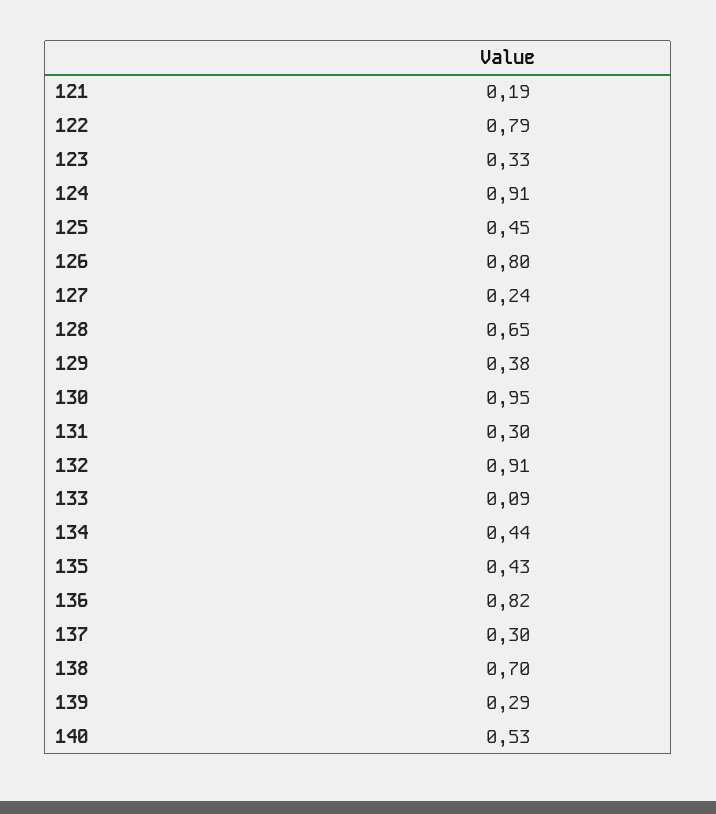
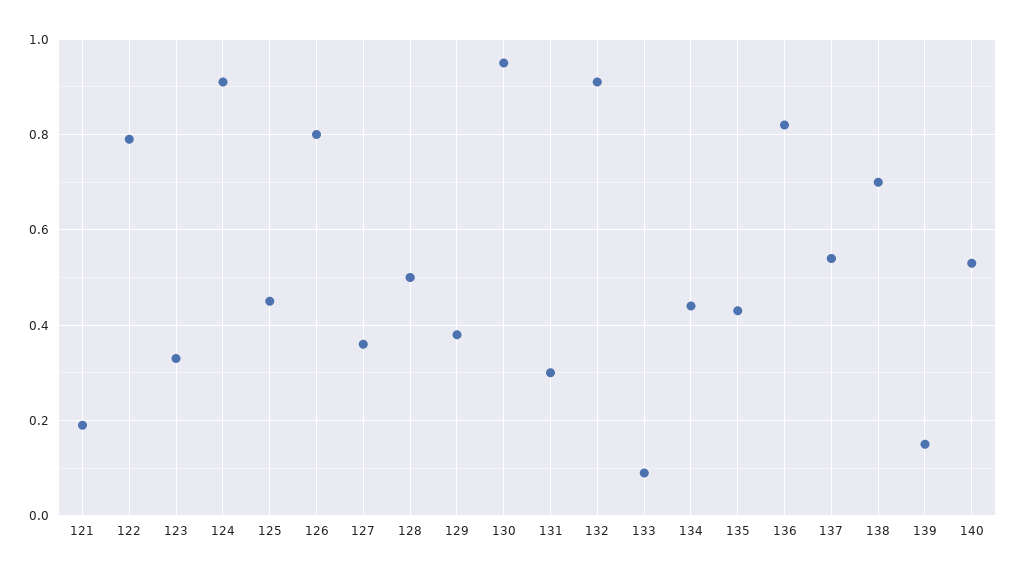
  {
    "121": 0.19,
    "122": 0.79,
    "123": 0.33,
    "124": 0.91,
    "125": 0.45,
    "126": 0.8,
-   "127": 0.24,
+   "127": 0.35,
-   "128": 0.65,
+   "128": 0.5,
    "129": 0.38,
    "130": 0.95,
    "131": 0.3,
    "132": 0.91,
    "133": 0.09,
    "134": 0.44,
    "135": 0.43,
    "136": 0.82,
-   "137": 0.3,
+   "137": 0.55,
    "138": 0.7,
-   "139": 0.29,
+   "139": 0.15,
    "140": 0.53
  }

